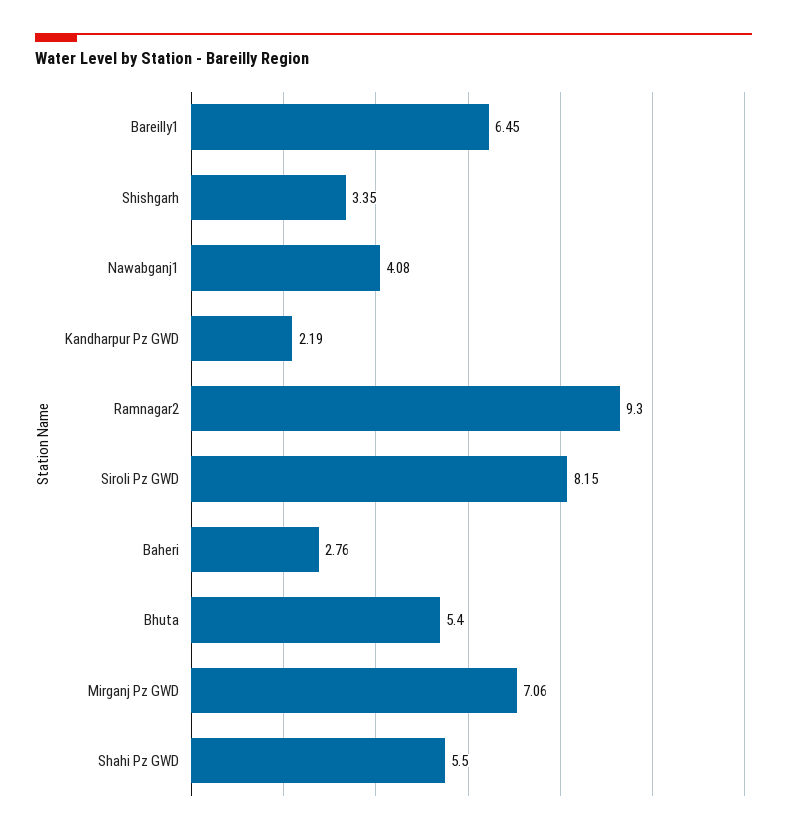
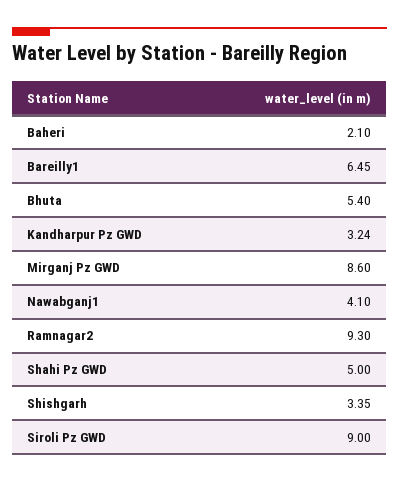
  {
    "Bareilly1": 6.45,
    "Shishgarh": 3.35,
-   "Nawabganj1": 4.08,
+   "Nawabganj1": 4.1,
-   "Kandharpur Pz GWD": 2.19,
+   "Kandharpur Pz GWD": 3.24,
    "Ramnagar2": 9.3,
-   "Siroli Pz GWD": 8.15,
+   "Siroli Pz GWD": 9,
-   "Baheri": 2.76,
+   "Baheri": 2.1,
    "Bhuta": 5.4,
-   "Mirganj Pz GWD": 7.06,
+   "Mirganj Pz GWD": 8.6,
-   "Shahi Pz GWD": 5.5
+   "Shahi Pz GWD": 5
  }

